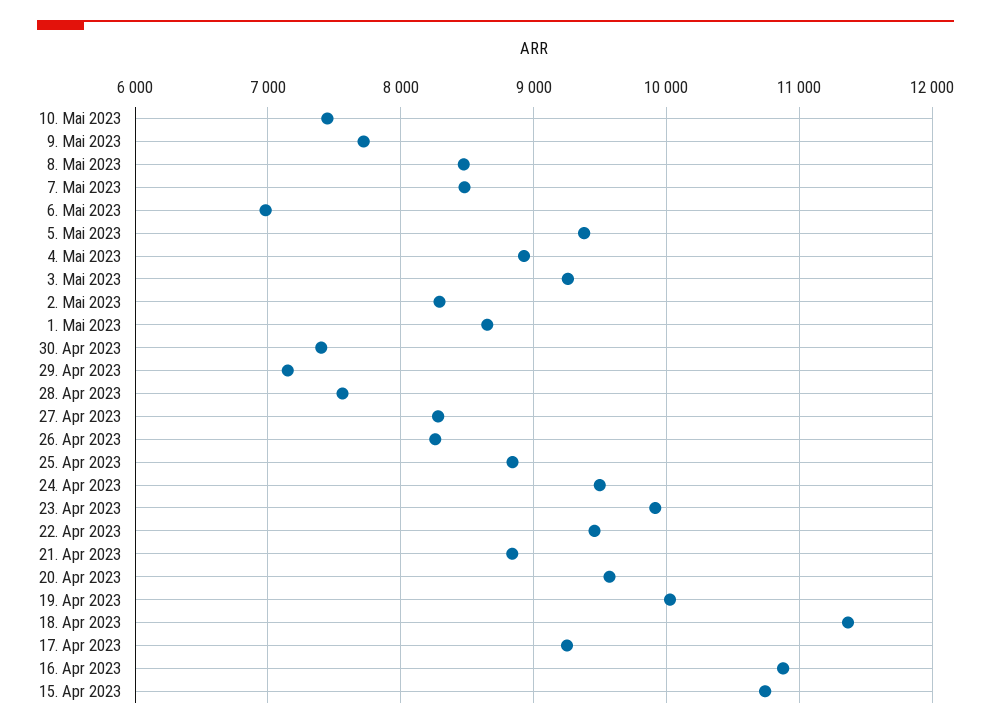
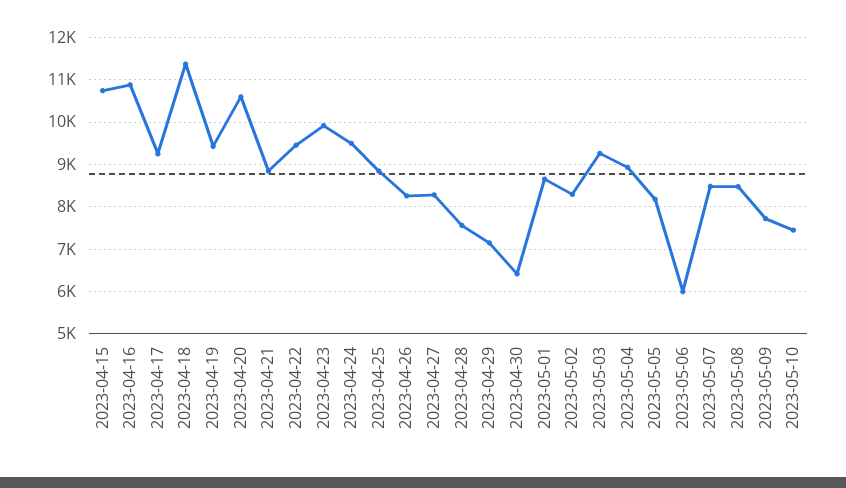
  {
    "10. Mai 2023": 7400,
    "9. Mai 2023": 7700,
    "8. Mai 2023": 8500,
    "7. Mai 2023": 8500,
-   "6. Mai 2023": 7000,
+   "6. Mai 2023": 6000,
-   "5. Mai 2023": 9400,
+   "5. Mai 2023": 8200,
    "4. Mai 2023": 8900,
    "3. Mai 2023": 9300,
    "2. Mai 2023": 8300,
    "1. Mai 2023": 8700,
-   "30. Apr 2023": 7400,
+   "30. Apr 2023": 6400,
    "29. Apr 2023": 7100,
    "28. Apr 2023": 7600,
    "27. Apr 2023": 8300,
    "26. Apr 2023": 8300,
    "25. Apr 2023": 8800,
    "24. Apr 2023": 9500,
    "23. Apr 2023": 9900,
    "22. Apr 2023": 9500,
    "21. Apr 2023": 8800,
-   "20. Apr 2023": 9600,
+   "20. Apr 2023": 10600,
-   "19. Apr 2023": 10000,
+   "19. Apr 2023": 9400,
    "18. Apr 2023": 11400,
    "17. Apr 2023": 9300,
    "16. Apr 2023": 10900,
    "15. Apr 2023": 10700
  }

